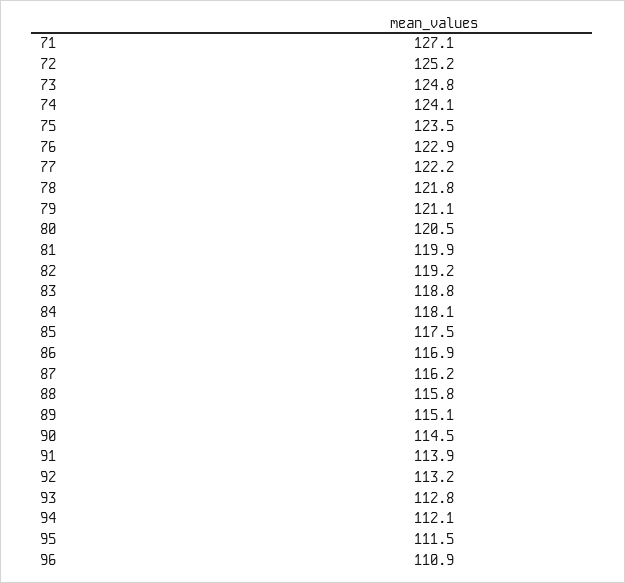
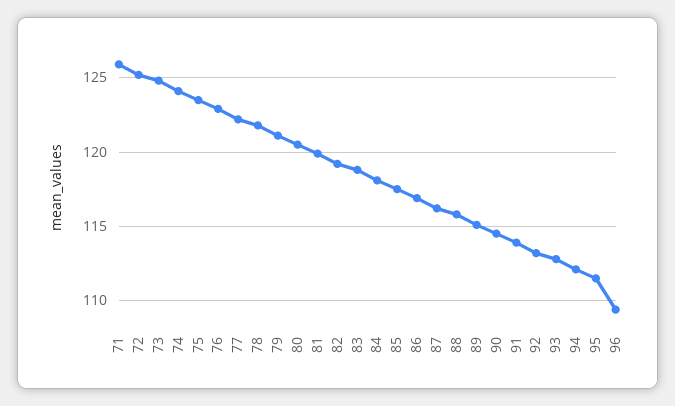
  {
-   "71": 127.1,
+   "71": 126,
    "72": 125.2,
    "73": 124.8,
    "74": 124.1,
    "75": 123.5,
    "76": 122.9,
    "77": 122.2,
    "78": 121.8,
    "79": 121.1,
    "80": 120.5,
    "81": 119.9,
    "82": 119.2,
    "83": 118.8,
    "84": 118.1,
    "85": 117.5,
    "86": 116.9,
    "87": 116.2,
    "88": 115.8,
    "89": 115.1,
    "90": 114.5,
    "91": 113.9,
    "92": 113.2,
    "93": 112.8,
    "94": 112.1,
    "95": 111.5,
-   "96": 110.9
+   "96": 109.5
  }

